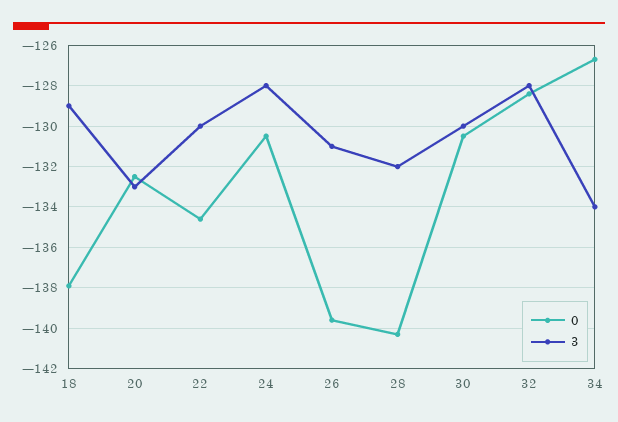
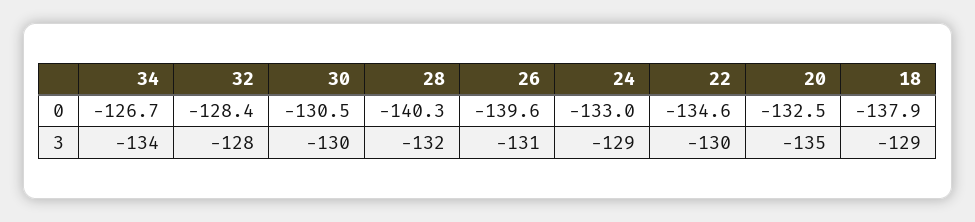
  {
    "0": {
      "18": -137.9,
      "20": -132.5,
      "22": -134.6,
-     "24": -130.5,
+     "24": -133,
      "26": -139.6,
      "28": -140.3,
      "30": -130.5,
      "32": -128.4,
      "34": -126.7
    },
    "3": {
      "18": -129,
-     "20": -133,
+     "20": -135,
      "22": -130,
-     "24": -128,
+     "24": -129,
      "26": -131,
      "28": -132,
      "30": -130,
      "32": -128,
      "34": -134
    }
  }

